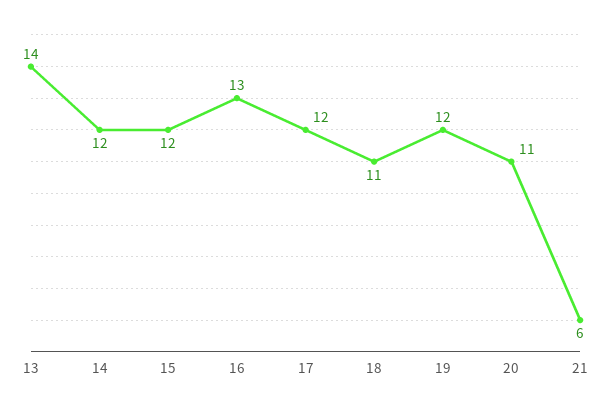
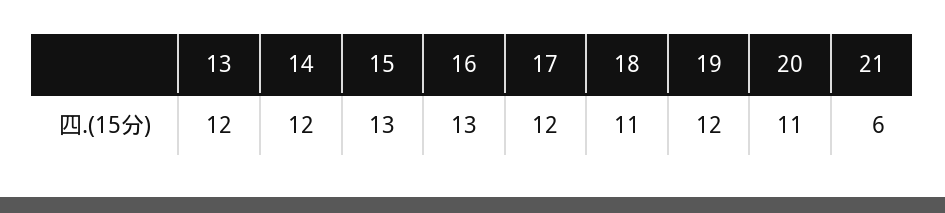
  {
-   "13": 14,
+   "13": 12,
    "14": 12,
-   "15": 12,
+   "15": 13,
    "16": 13,
    "17": 12,
    "18": 11,
    "19": 12,
    "20": 11,
    "21": 6
  }

